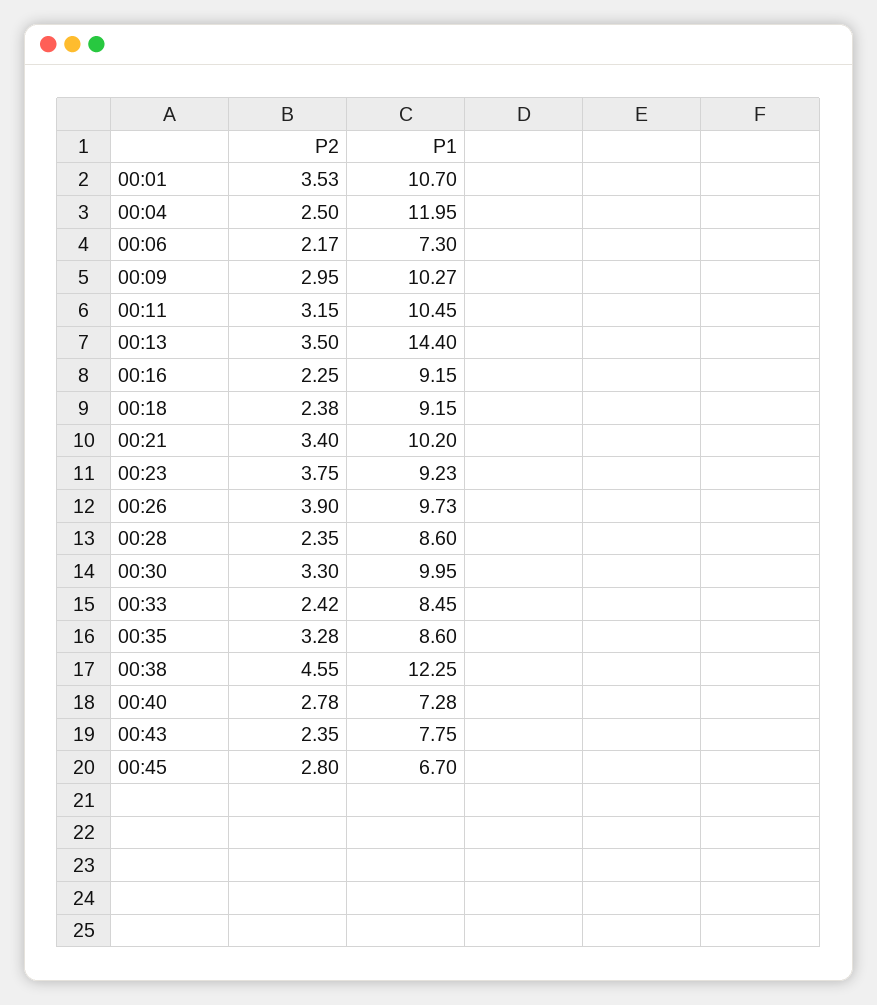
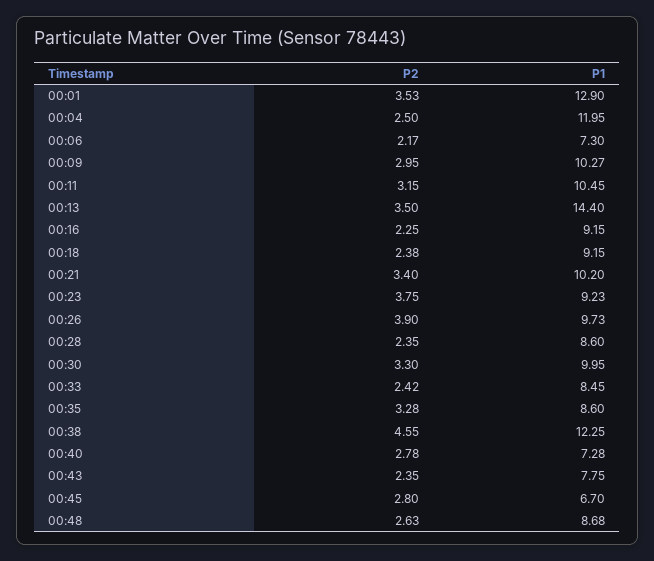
  {
    "P2": {
      "00:01": 3.53,
      "00:04": 2.5,
      "00:06": 2.17,
      "00:09": 2.95,
      "00:11": 3.15,
      "00:13": 3.5,
      "00:16": 2.25,
      "00:18": 2.38,
      "00:21": 3.4,
      "00:23": 3.75,
      "00:26": 3.9,
      "00:28": 2.35,
      "00:30": 3.3,
      "00:33": 2.42,
      "00:35": 3.28,
      "00:38": 4.55,
      "00:40": 2.78,
      "00:43": 2.35,
-     "00:45": 2.8
+     "00:45": 2.8,
+     "00:48": 2.63
    },
    "P1": {
-     "00:01": 10.7,
+     "00:01": 12.9,
      "00:04": 11.95,
      "00:06": 7.3,
      "00:09": 10.27,
      "00:11": 10.45,
      "00:13": 14.4,
      "00:16": 9.15,
      "00:18": 9.15,
      "00:21": 10.2,
      "00:23": 9.23,
      "00:26": 9.73,
      "00:28": 8.6,
      "00:30": 9.95,
      "00:33": 8.45,
      "00:35": 8.6,
      "00:38": 12.25,
      "00:40": 7.28,
      "00:43": 7.75,
-     "00:45": 6.7
+     "00:45": 6.7,
+     "00:48": 8.68
    }
  }

